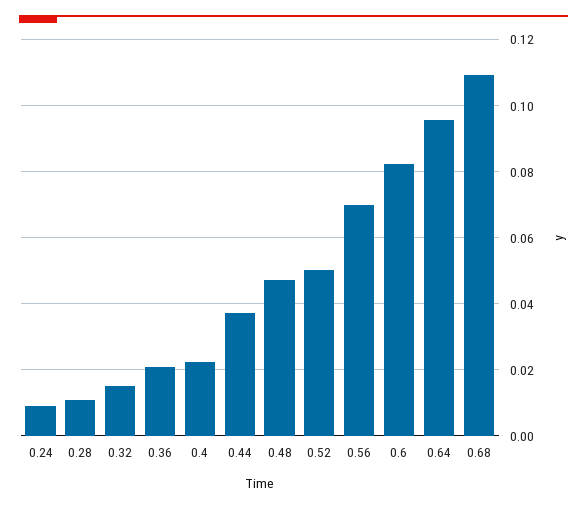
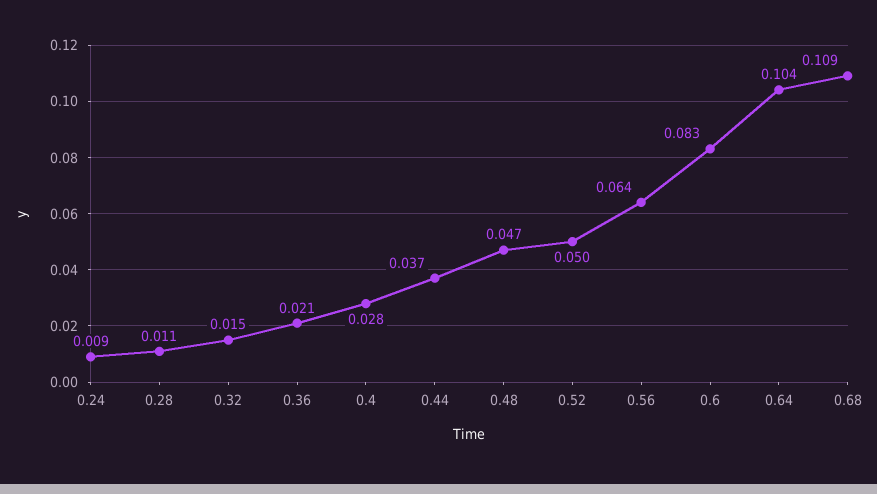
  {
    "0.24": 0.009,
    "0.28": 0.011,
    "0.32": 0.015,
    "0.36": 0.021,
-   "0.4": 0.022,
+   "0.4": 0.028,
    "0.44": 0.037,
    "0.48": 0.047,
    "0.52": 0.05,
-   "0.56": 0.07,
+   "0.56": 0.064,
    "0.6": 0.083,
-   "0.64": 0.096,
+   "0.64": 0.104,
    "0.68": 0.109
  }

